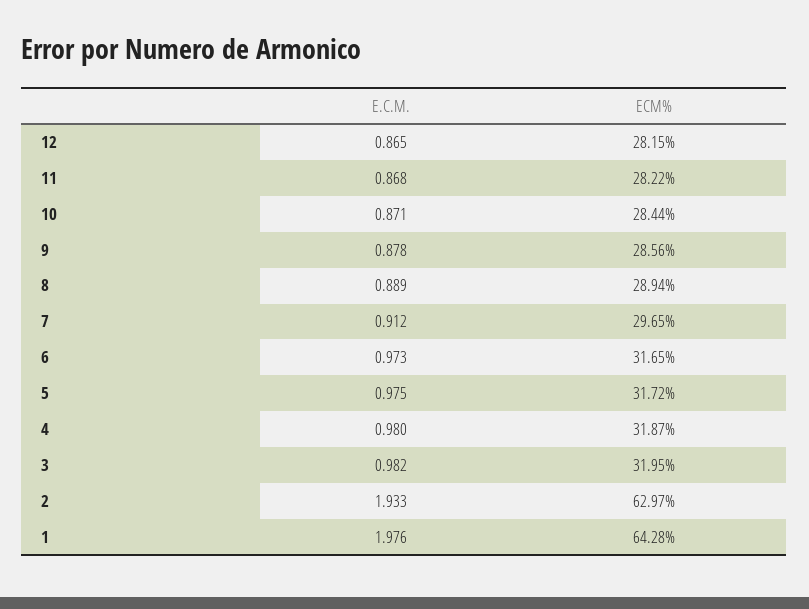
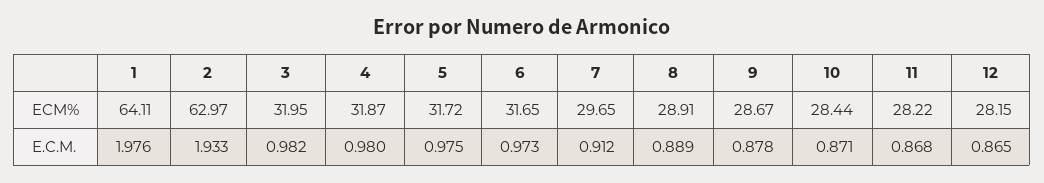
  {
    "E.C.M.": {
      "12": 0.865,
      "11": 0.868,
      "10": 0.871,
      "9": 0.878,
      "8": 0.889,
      "7": 0.912,
      "6": 0.973,
      "5": 0.975,
      "4": 0.98,
      "3": 0.982,
      "2": 1.933,
      "1": 1.976
    },
    "ECM%": {
      "12": 28.15,
      "11": 28.22,
      "10": 28.44,
-     "9": 28.56,
+     "9": 28.67,
-     "8": 28.94,
+     "8": 28.91,
      "7": 29.65,
      "6": 31.65,
      "5": 31.72,
      "4": 31.87,
      "3": 31.95,
      "2": 62.97,
-     "1": 64.28
+     "1": 64.11
    }
  }

